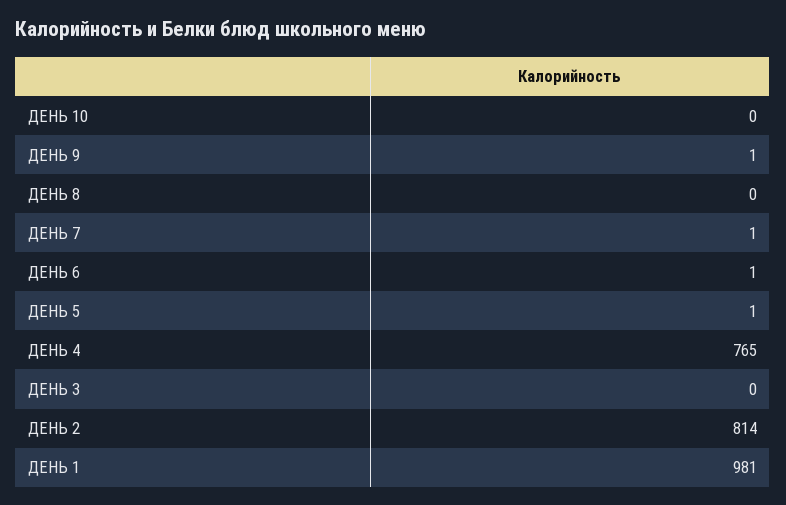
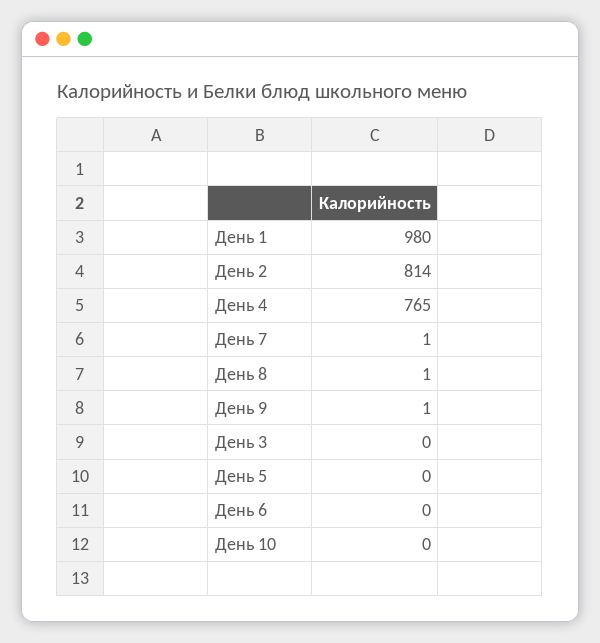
  {
    "ДЕНЬ 10": 0,
    "ДЕНЬ 9": 1,
-   "ДЕНЬ 8": 0,
+   "ДЕНЬ 8": 1,
    "ДЕНЬ 7": 1,
-   "ДЕНЬ 6": 1,
+   "ДЕНЬ 6": 0,
-   "ДЕНЬ 5": 1,
+   "ДЕНЬ 5": 0,
    "ДЕНЬ 4": 765,
    "ДЕНЬ 3": 0,
    "ДЕНЬ 2": 814,
-   "ДЕНЬ 1": 981
+   "ДЕНЬ 1": 980
  }

